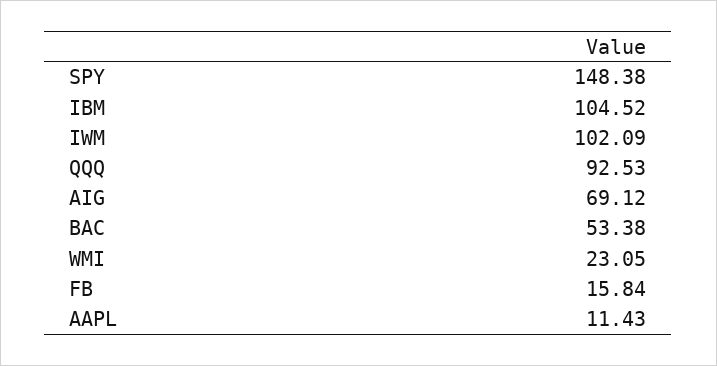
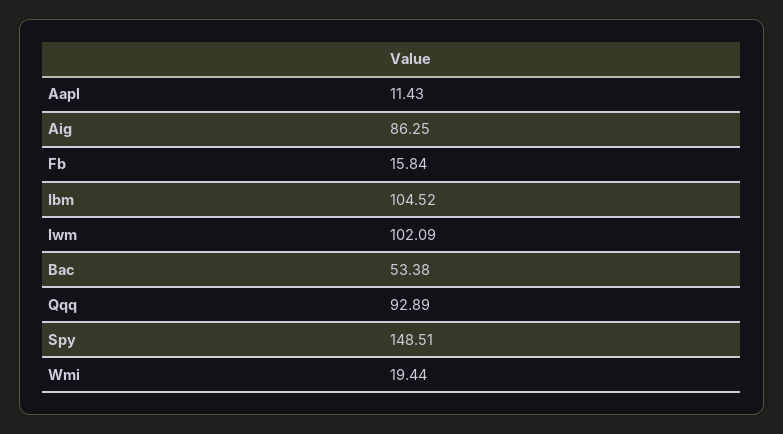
  {
-   "SPY": 148.38,
+   "SPY": 148.51,
    "IBM": 104.52,
    "IWM": 102.09,
-   "QQQ": 92.53,
+   "QQQ": 92.89,
-   "AIG": 69.12,
+   "AIG": 86.25,
    "BAC": 53.38,
-   "WMI": 23.05,
+   "WMI": 19.44,
    "FB": 15.84,
    "AAPL": 11.43
  }

